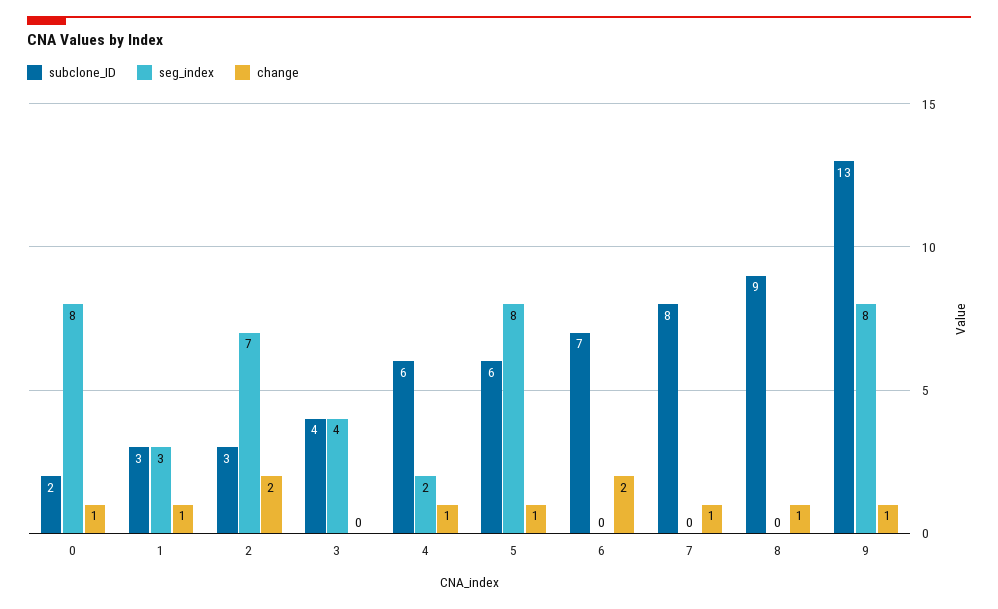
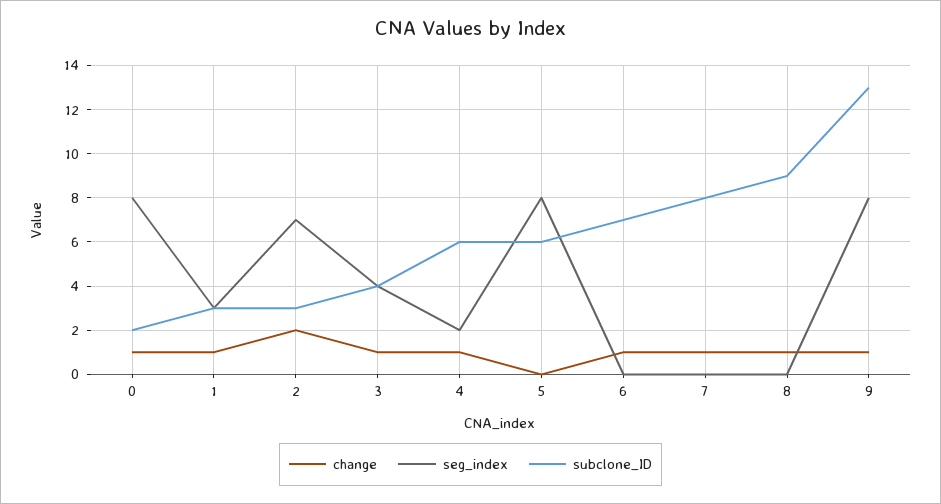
  {
    "subclone_ID": {
      "0": 2,
      "1": 3,
      "2": 3,
      "3": 4,
      "4": 6,
      "5": 6,
      "6": 7,
      "7": 8,
      "8": 9,
      "9": 13
    },
    "seg_index": {
      "0": 8,
      "1": 3,
      "2": 7,
      "3": 4,
      "4": 2,
      "5": 8,
      "6": 0,
      "7": 0,
      "8": 0,
      "9": 8
    },
    "change": {
      "0": 1,
      "1": 1,
      "2": 2,
-     "3": 0,
+     "3": 1,
      "4": 1,
-     "5": 1,
+     "5": 0,
-     "6": 2,
+     "6": 1,
      "7": 1,
      "8": 1,
      "9": 1
    }
  }

